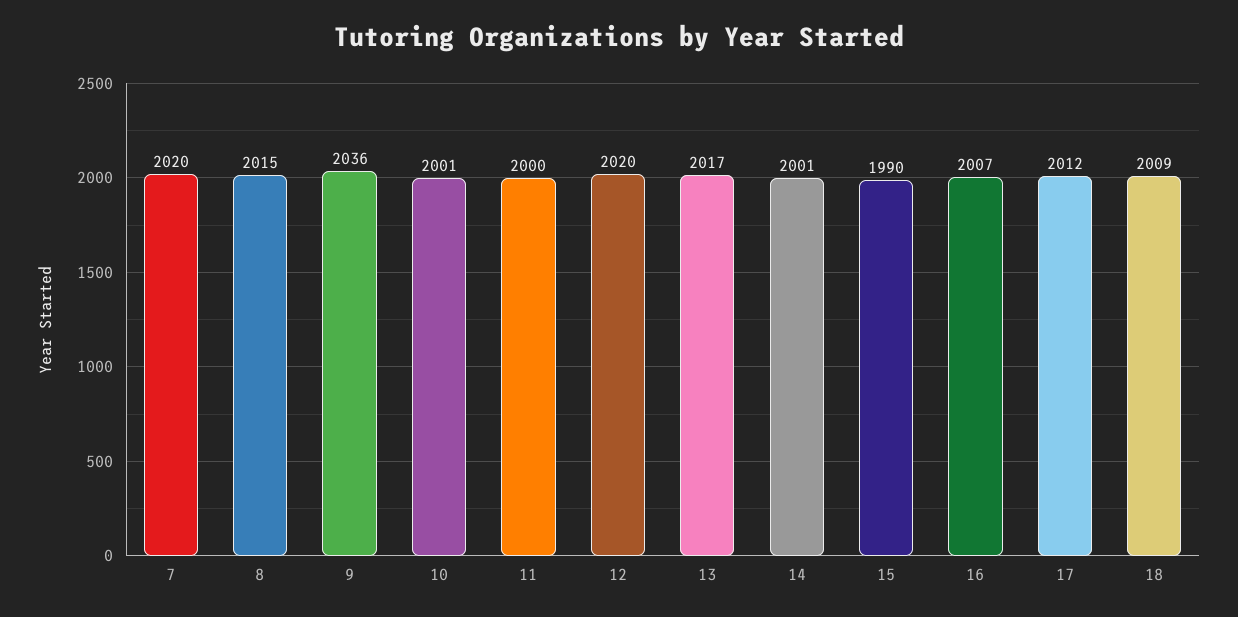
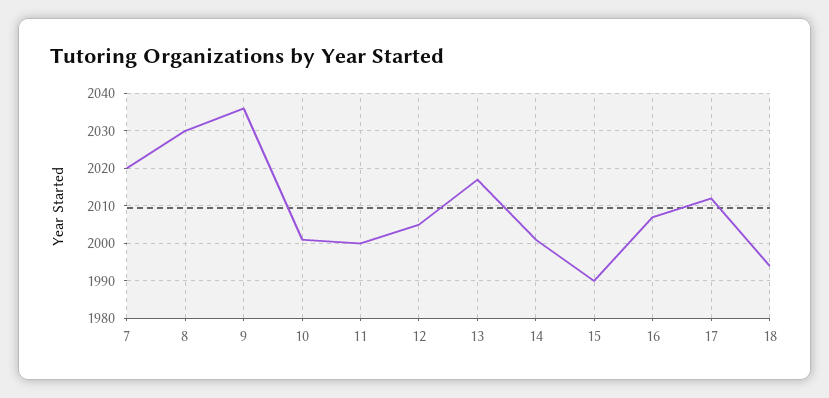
  {
    "7": 2020,
-   "8": 2015,
+   "8": 2030,
    "9": 2036,
    "10": 2001,
    "11": 2000,
-   "12": 2020,
+   "12": 2005,
    "13": 2017,
    "14": 2001,
    "15": 1990,
    "16": 2007,
    "17": 2012,
-   "18": 2009
+   "18": 1995
  }

